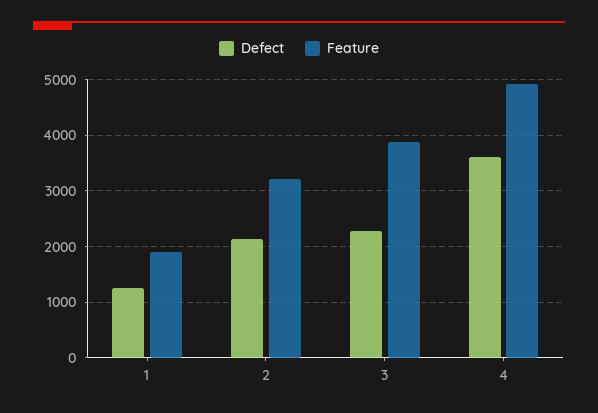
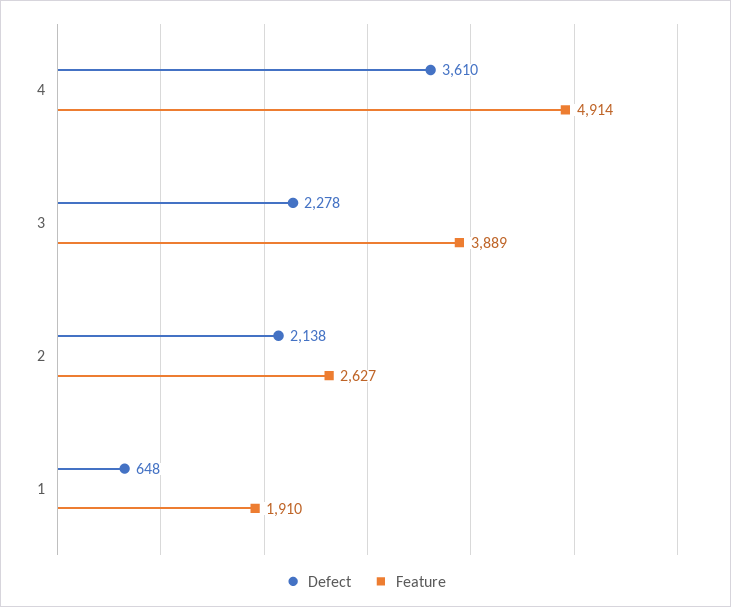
  {
    "Defect": {
-     "1": 1200,
+     "1": 648,
      "2": 2138,
      "3": 2278,
      "4": 3610
    },
    "Feature": {
      "1": 1910,
-     "2": 3200,
+     "2": 2627,
      "3": 3889,
      "4": 4914
    }
  }

